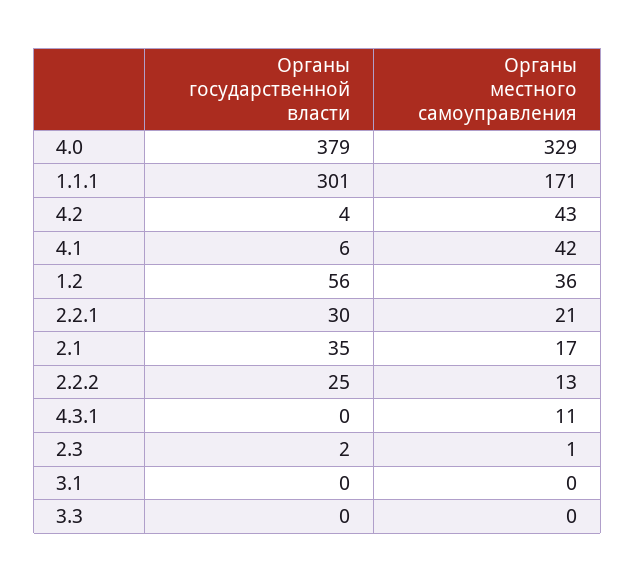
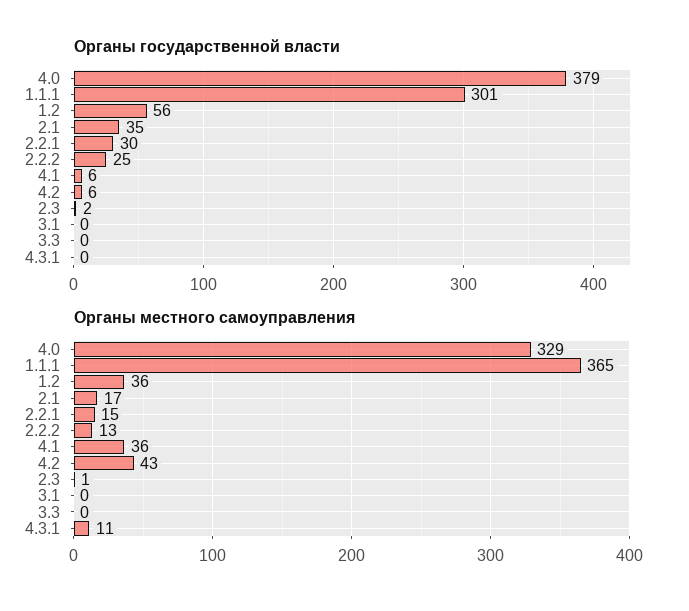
  {
    "Органы государственной власти": {
      "4.0": 379,
      "1.1.1": 301,
-     "4.2": 4,
+     "4.2": 6,
      "4.1": 6,
      "1.2": 56,
      "2.2.1": 30,
      "2.1": 35,
      "2.2.2": 25,
      "4.3.1": 0,
      "2.3": 2,
      "3.1": 0,
      "3.3": 0
    },
    "Органы местного самоуправления": {
      "4.0": 329,
-     "1.1.1": 171,
+     "1.1.1": 365,
      "4.2": 43,
-     "4.1": 42,
+     "4.1": 36,
      "1.2": 36,
-     "2.2.1": 21,
+     "2.2.1": 15,
      "2.1": 17,
      "2.2.2": 13,
      "4.3.1": 11,
      "2.3": 1,
      "3.1": 0,
      "3.3": 0
    }
  }

